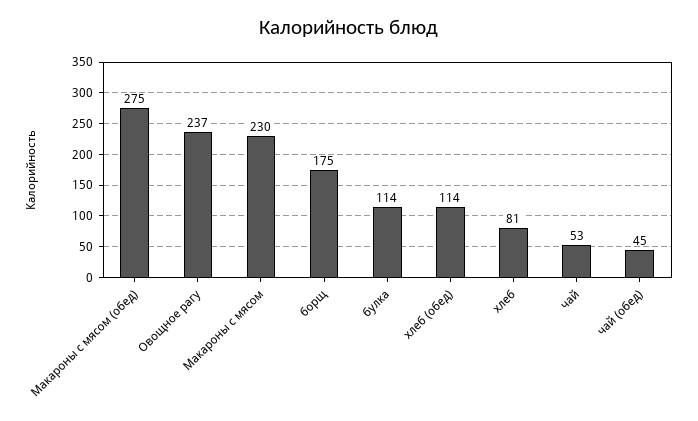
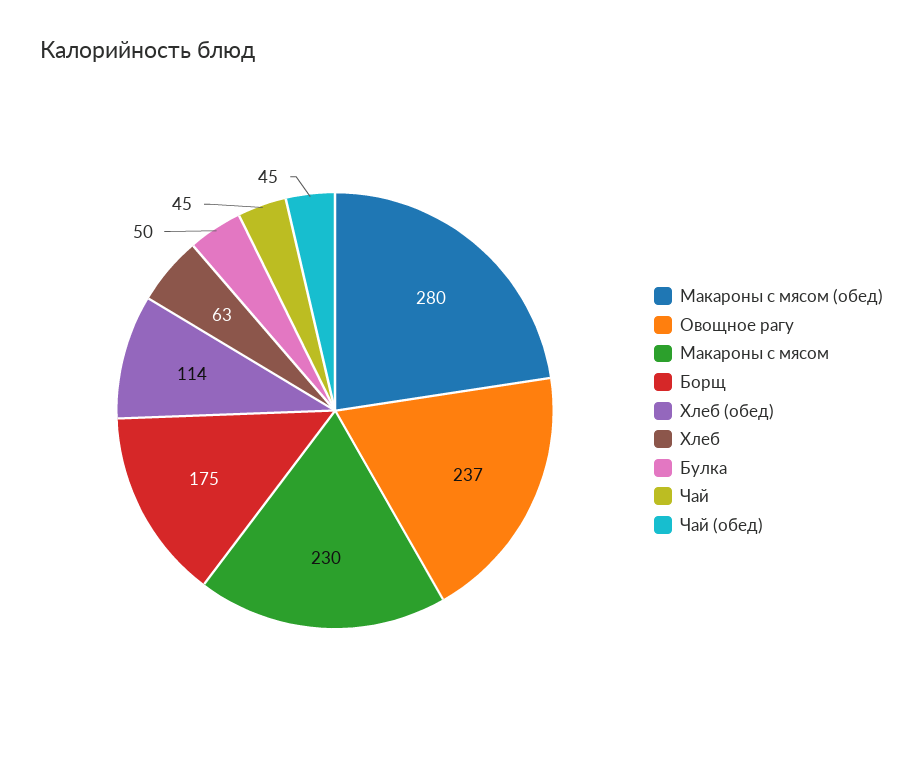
  {
-   "Макароны с мясом (обед)": 275,
+   "Макароны с мясом (обед)": 280,
    "Овощное рагу": 237,
    "Макароны с мясом": 230,
    "борщ": 175,
-   "булка": 114,
+   "булка": 50,
    "хлеб (обед)": 114,
-   "хлеб": 81,
+   "хлеб": 63,
-   "чай": 53,
+   "чай": 45,
    "чай (обед)": 45
  }

